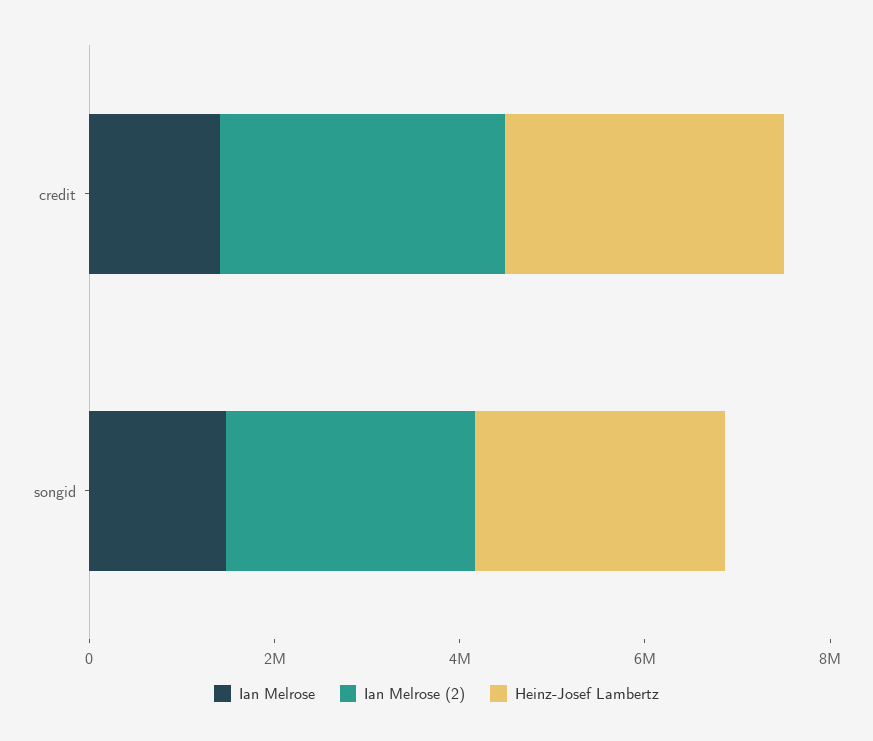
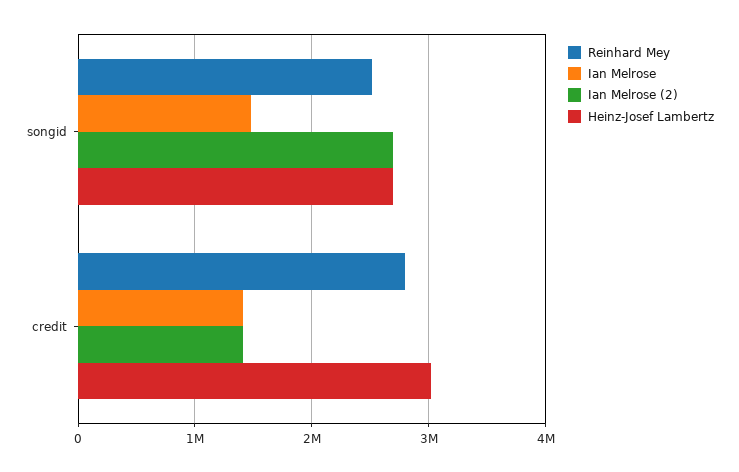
  {
    "Ian Melrose": {
      "credit": 1400000,
      "songid": 1500000
    },
    "Ian Melrose (2)": {
-     "credit": 3000000,
+     "credit": 1400000,
      "songid": 2700000
    },
    "Heinz-Josef Lambertz": {
      "credit": 3000000,
      "songid": 2700000
-   }
+   },
+   "Reinhard Mey": {
+     "songid": 2500000,
+     "credit": 2800000
+   }
  }

